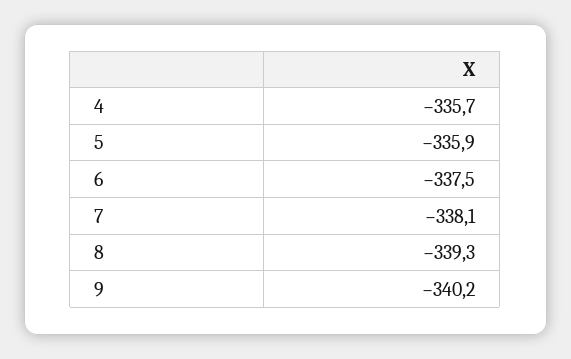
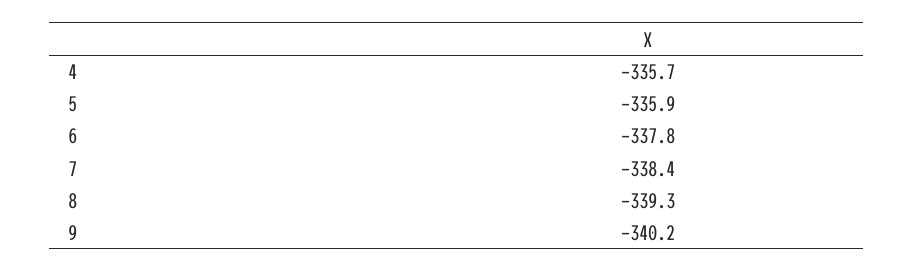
  {
    "4": -335.7,
    "5": -335.9,
-   "6": -337.5,
+   "6": -337.8,
-   "7": -338.1,
+   "7": -338.4,
    "8": -339.3,
    "9": -340.2
  }

